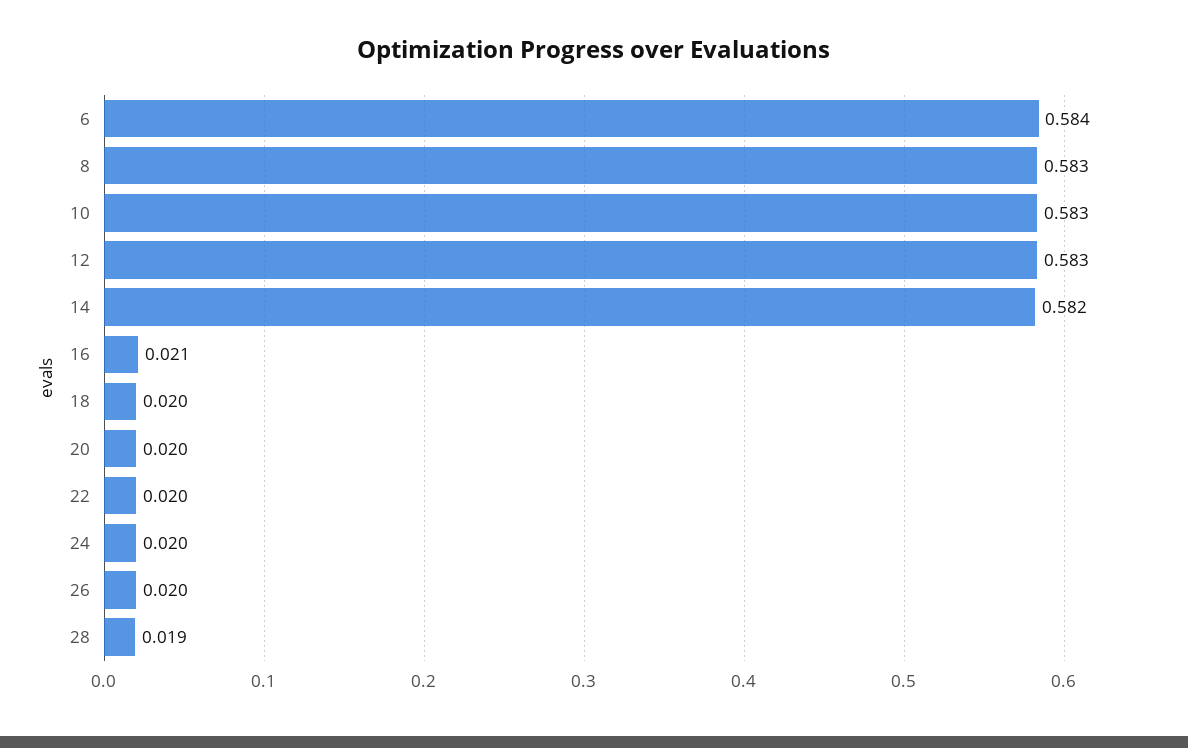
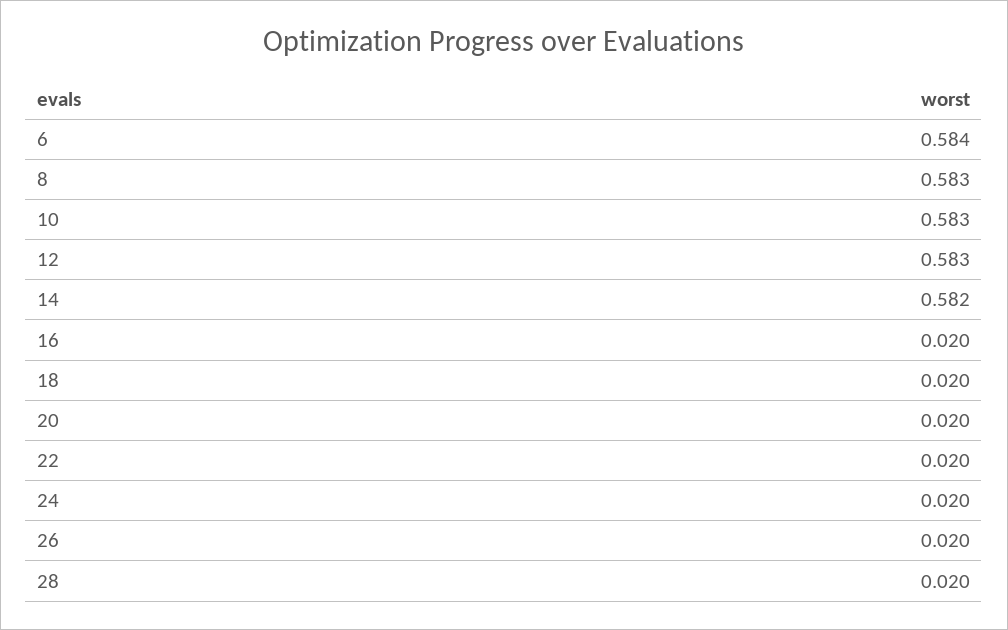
  {
    "6": 0.584,
    "8": 0.583,
    "10": 0.583,
    "12": 0.583,
    "14": 0.582,
-   "16": 0.021,
+   "16": 0.02,
    "18": 0.02,
    "20": 0.02,
    "22": 0.02,
    "24": 0.02,
    "26": 0.02,
-   "28": 0.019
+   "28": 0.02
  }

